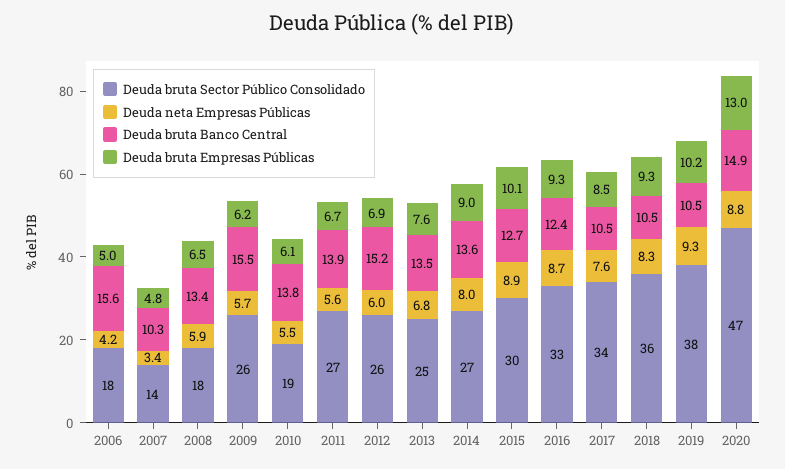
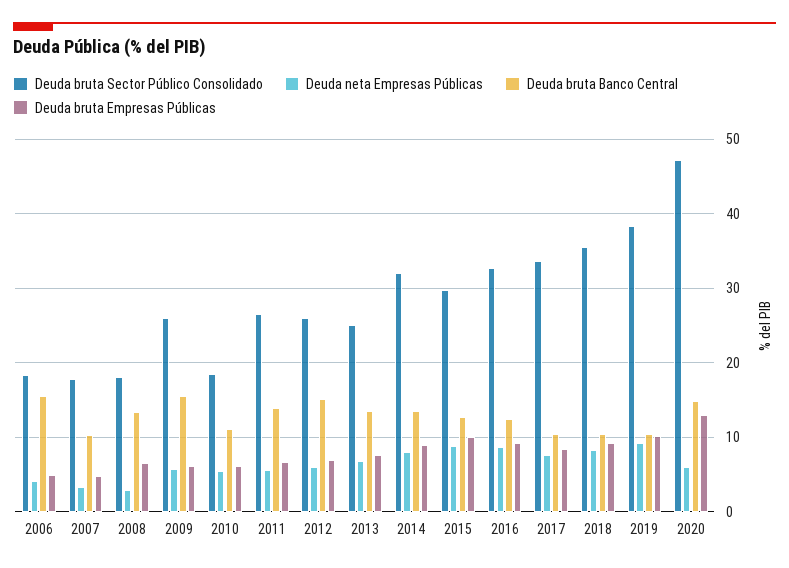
  {
    "Deuda bruta Sector Público Consolidado": {
      "2006": 18,
-     "2007": 14,
+     "2007": 18,
      "2008": 18,
      "2009": 26,
      "2010": 19,
      "2011": 27,
      "2012": 26,
      "2013": 25,
-     "2014": 27,
+     "2014": 32,
      "2015": 30,
      "2016": 33,
      "2017": 34,
      "2018": 36,
      "2019": 38,
      "2020": 47
    },
    "Deuda neta Empresas Públicas": {
      "2006": 4.2,
      "2007": 3.4,
-     "2008": 5.9,
+     "2008": 3,
      "2009": 5.7,
      "2010": 5.5,
      "2011": 5.6,
      "2012": 6,
      "2013": 6.8,
      "2014": 8,
      "2015": 8.9,
      "2016": 8.7,
      "2017": 7.6,
      "2018": 8.3,
      "2019": 9.3,
-     "2020": 8.8
+     "2020": 6
    },
    "Deuda bruta Banco Central": {
      "2006": 15.6,
      "2007": 10.3,
      "2008": 13.4,
      "2009": 15.5,
-     "2010": 13.8,
+     "2010": 11,
      "2011": 13.9,
      "2012": 15.2,
      "2013": 13.5,
      "2014": 13.6,
      "2015": 12.7,
      "2016": 12.4,
      "2017": 10.5,
      "2018": 10.5,
      "2019": 10.5,
      "2020": 14.9
    },
    "Deuda bruta Empresas Públicas": {
      "2006": 5,
      "2007": 4.8,
      "2008": 6.5,
      "2009": 6.2,
      "2010": 6.1,
      "2011": 6.7,
      "2012": 6.9,
      "2013": 7.6,
      "2014": 9,
      "2015": 10.1,
      "2016": 9.3,
      "2017": 8.5,
      "2018": 9.3,
      "2019": 10.2,
      "2020": 13
    }
  }

